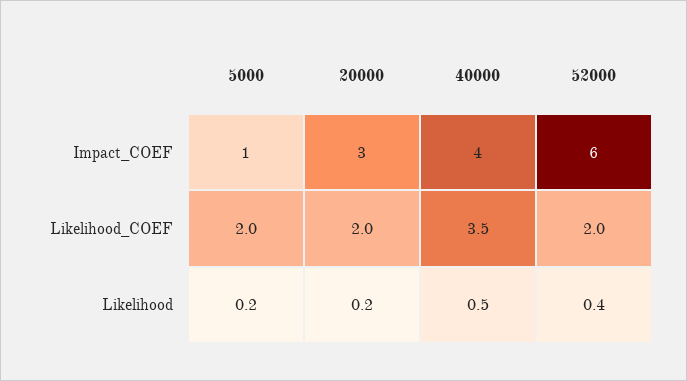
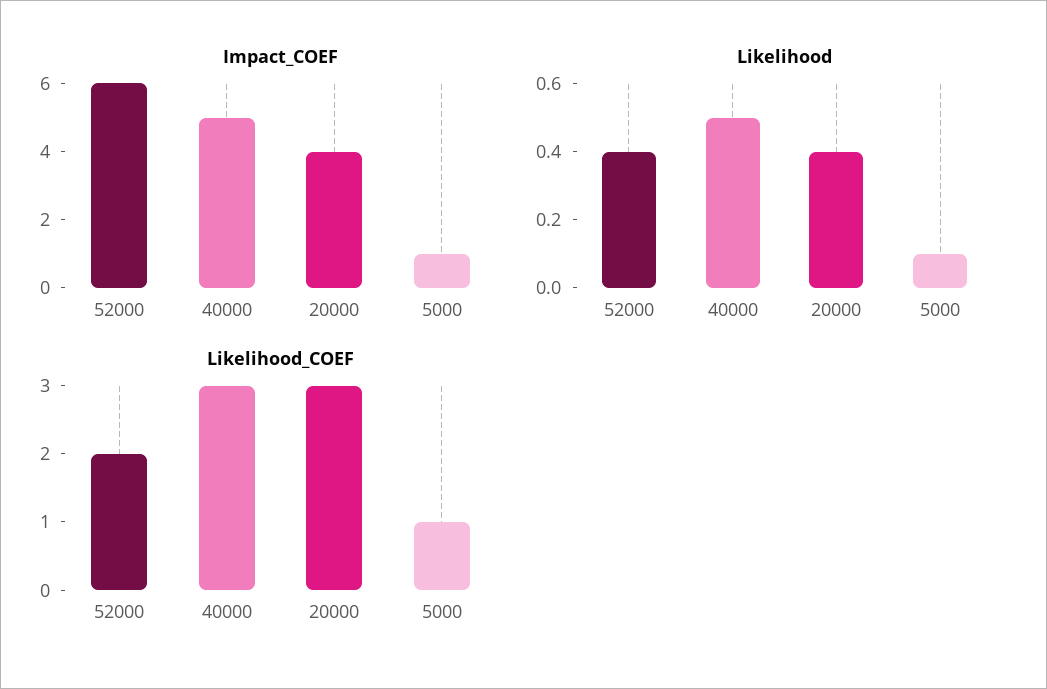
  {
    "Impact_COEF": {
      "5000": 1,
-     "20000": 3,
+     "20000": 4,
-     "40000": 4,
+     "40000": 5,
      "52000": 6
    },
    "Likelihood_COEF": {
-     "5000": 2,
+     "5000": 1,
-     "20000": 2,
+     "20000": 3,
-     "40000": 3.5,
+     "40000": 3,
      "52000": 2
    },
    "Likelihood": {
-     "5000": 0.2,
+     "5000": 0.1,
-     "20000": 0.2,
+     "20000": 0.4,
      "40000": 0.5,
      "52000": 0.4
    }
  }

